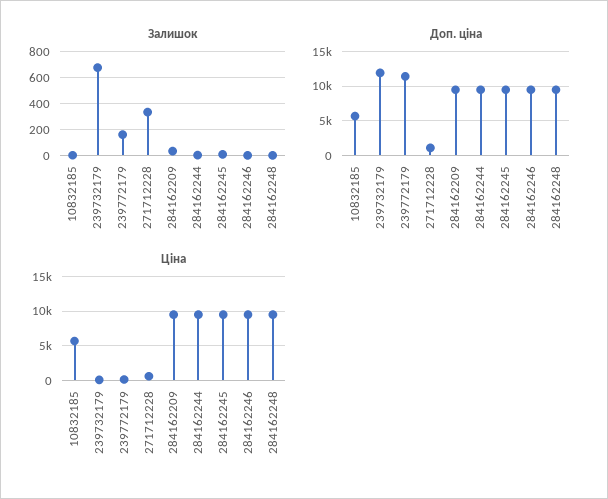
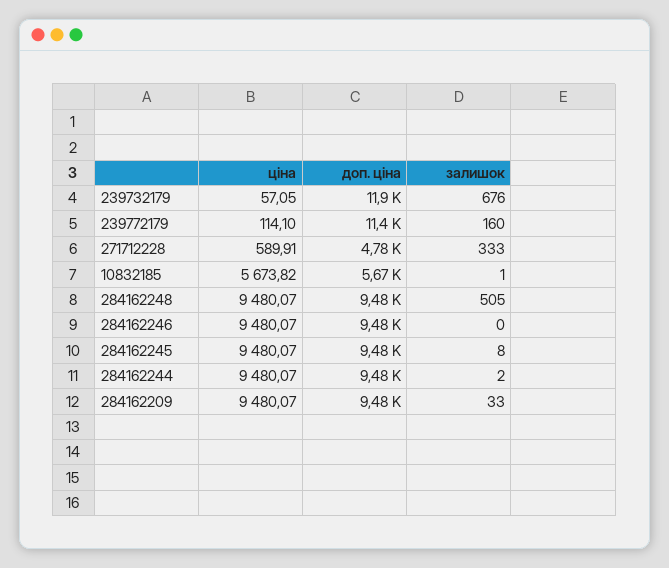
  {
    "Залишок": {
      "10832185": 1,
      "239732179": 676,
      "239772179": 160,
      "271712228": 333,
      "284162209": 33,
      "284162244": 2,
      "284162245": 8,
      "284162246": 0,
-     "284162248": 0
+     "284162248": 505
    },
    "Доп. ціна": {
      "10832185": 5670,
      "239732179": 11900,
      "239772179": 11400,
-     "271712228": 1000,
+     "271712228": 4780,
      "284162209": 9480,
      "284162244": 9480,
      "284162245": 9480,
      "284162246": 9480,
      "284162248": 9480
    },
    "Ціна": {
      "10832185": 5673.82,
      "239732179": 57.05,
      "239772179": 114.1,
      "271712228": 589.91,
      "284162209": 9480.07,
      "284162244": 9480.07,
      "284162245": 9480.07,
      "284162246": 9480.07,
      "284162248": 9480.07
    }
  }

